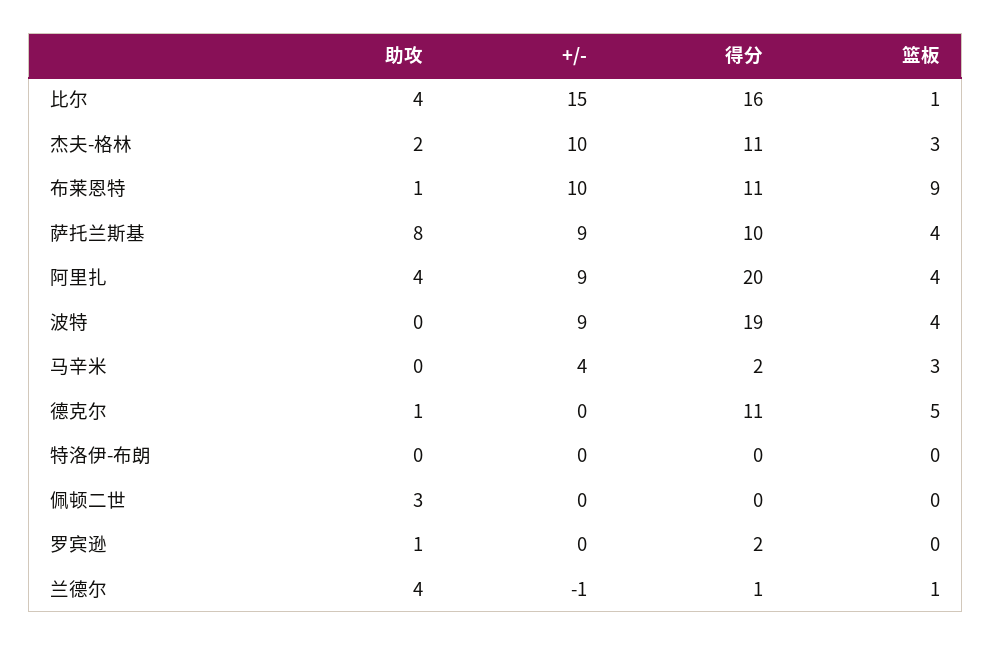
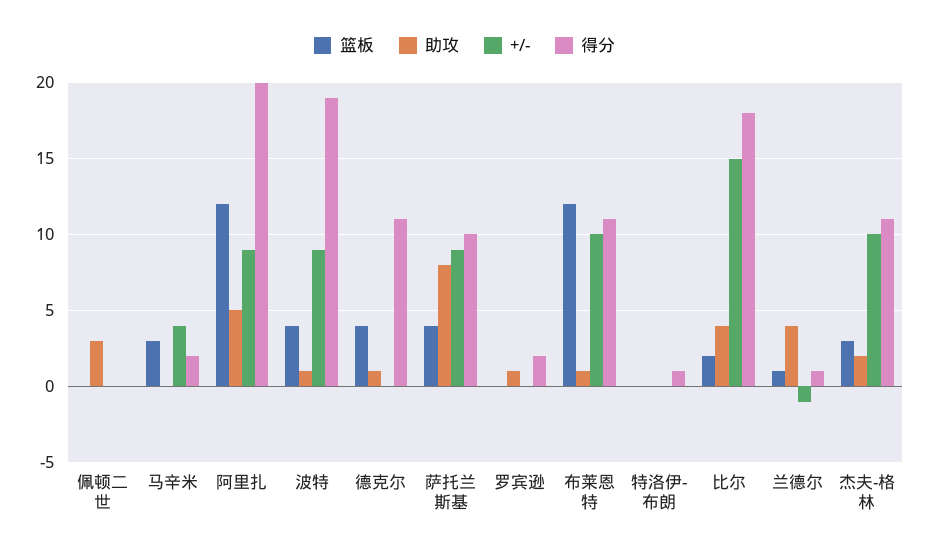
  {
    "助攻": {
      "比尔": 4,
      "杰夫-格林": 2,
      "布莱恩特": 1,
      "萨托兰斯基": 8,
-     "阿里扎": 4,
+     "阿里扎": 5,
-     "波特": 0,
+     "波特": 1,
      "马辛米": 0,
      "德克尔": 1,
      "特洛伊-布朗": 0,
      "佩顿二世": 3,
      "罗宾逊": 1,
      "兰德尔": 4
    },
    "+/-": {
      "比尔": 15,
      "杰夫-格林": 10,
      "布莱恩特": 10,
      "萨托兰斯基": 9,
      "阿里扎": 9,
      "波特": 9,
      "马辛米": 4,
      "德克尔": 0,
      "特洛伊-布朗": 0,
      "佩顿二世": 0,
      "罗宾逊": 0,
      "兰德尔": -1
    },
    "得分": {
-     "比尔": 16,
+     "比尔": 18,
      "杰夫-格林": 11,
      "布莱恩特": 11,
      "萨托兰斯基": 10,
      "阿里扎": 20,
      "波特": 19,
      "马辛米": 2,
      "德克尔": 11,
-     "特洛伊-布朗": 0,
+     "特洛伊-布朗": 1,
      "佩顿二世": 0,
      "罗宾逊": 2,
      "兰德尔": 1
    },
    "篮板": {
-     "比尔": 1,
+     "比尔": 2,
      "杰夫-格林": 3,
-     "布莱恩特": 9,
+     "布莱恩特": 12,
      "萨托兰斯基": 4,
-     "阿里扎": 4,
+     "阿里扎": 12,
      "波特": 4,
      "马辛米": 3,
-     "德克尔": 5,
+     "德克尔": 4,
      "特洛伊-布朗": 0,
      "佩顿二世": 0,
      "罗宾逊": 0,
      "兰德尔": 1
    }
  }

